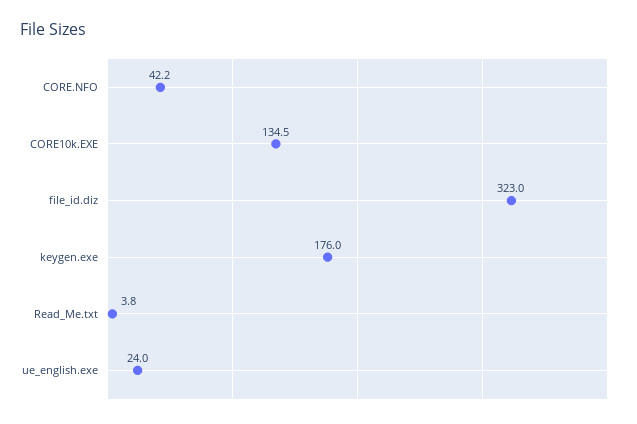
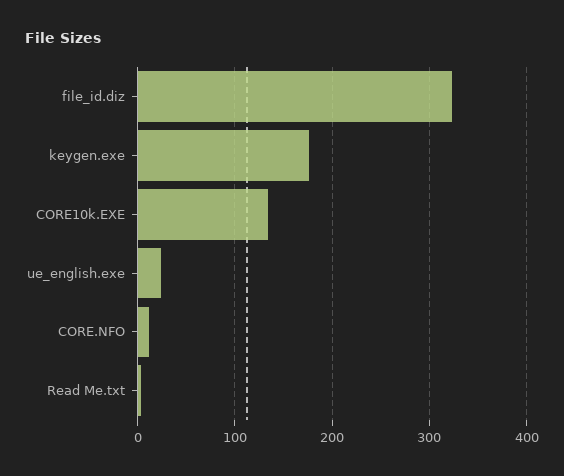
  {
-   "CORE.NFO": 42.2,
+   "CORE.NFO": 10,
    "CORE10k.EXE": 134.5,
    "file_id.diz": 323,
    "keygen.exe": 176,
    "Read_Me.txt": 3.8,
    "ue_english.exe": 24
  }

